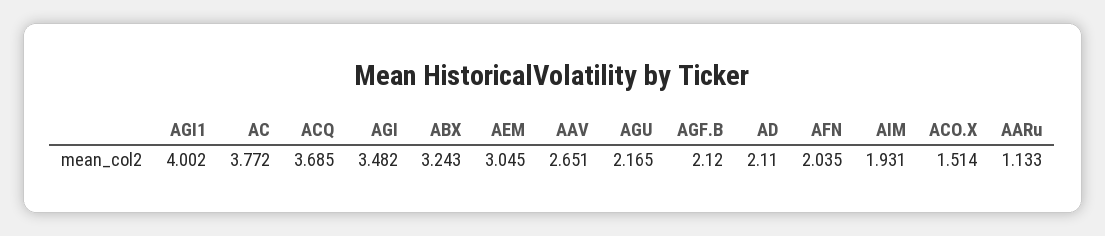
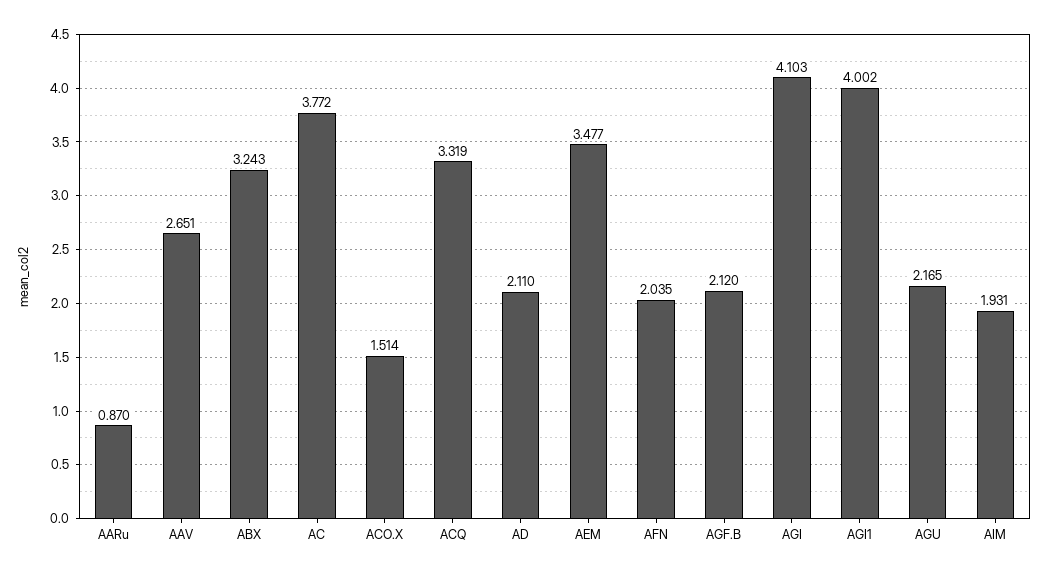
  {
    "AGI1": 4.002,
    "AC": 3.772,
-   "ACQ": 3.685,
+   "ACQ": 3.319,
-   "AGI": 3.482,
+   "AGI": 4.103,
    "ABX": 3.243,
-   "AEM": 3.045,
+   "AEM": 3.477,
    "AAV": 2.651,
    "AGU": 2.165,
    "AGF.B": 2.12,
    "AD": 2.11,
    "AFN": 2.035,
    "AIM": 1.931,
    "ACO.X": 1.514,
-   "AARu": 1.133
+   "AARu": 0.87
  }

